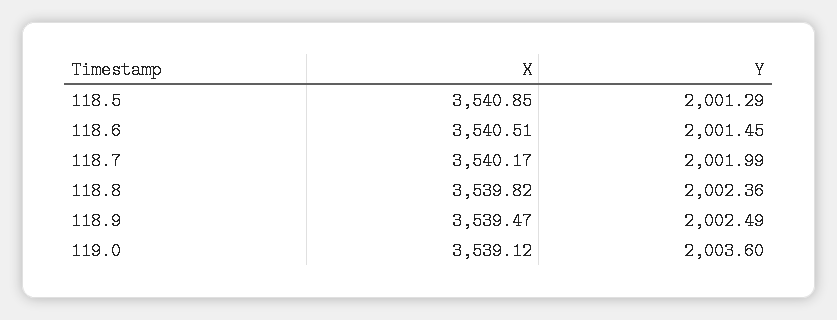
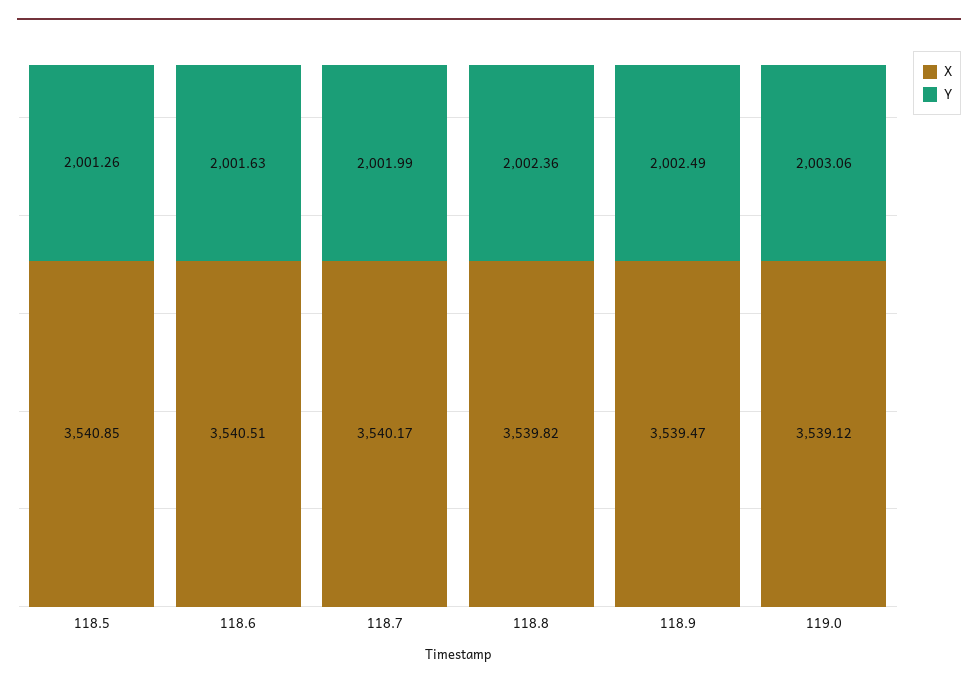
  {
    "X": {
      "118.5": 3540.85,
      "118.6": 3540.51,
      "118.7": 3540.17,
      "118.8": 3539.82,
      "118.9": 3539.47,
      "119.0": 3539.12
    },
    "Y": {
-     "118.5": 2001.29,
+     "118.5": 2001.26,
-     "118.6": 2001.45,
+     "118.6": 2001.63,
      "118.7": 2001.99,
      "118.8": 2002.36,
      "118.9": 2002.49,
-     "119.0": 2003.6
+     "119.0": 2003.06
    }
  }

